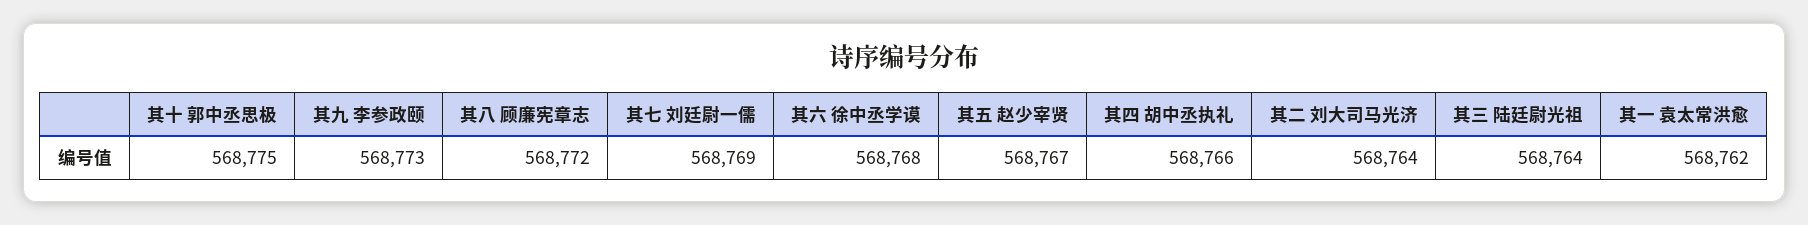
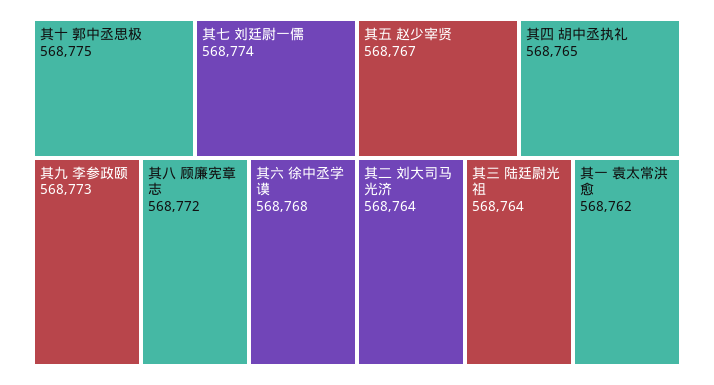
  {
    "其十 郭中丞思极": 568775,
    "其九 李参政颐": 568773,
    "其八 顾廉宪章志": 568772,
-   "其七 刘廷尉一儒": 568769,
+   "其七 刘廷尉一儒": 568774,
    "其六 徐中丞学谟": 568768,
    "其五 赵少宰贤": 568767,
-   "其四 胡中丞执礼": 568766,
+   "其四 胡中丞执礼": 568765,
    "其二 刘大司马光济": 568764,
    "其三 陆廷尉光祖": 568764,
    "其一 袁太常洪愈": 568762
  }

